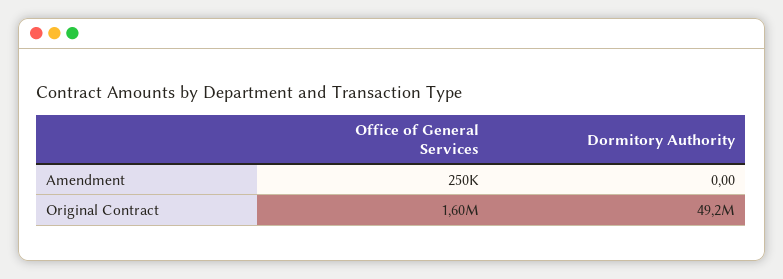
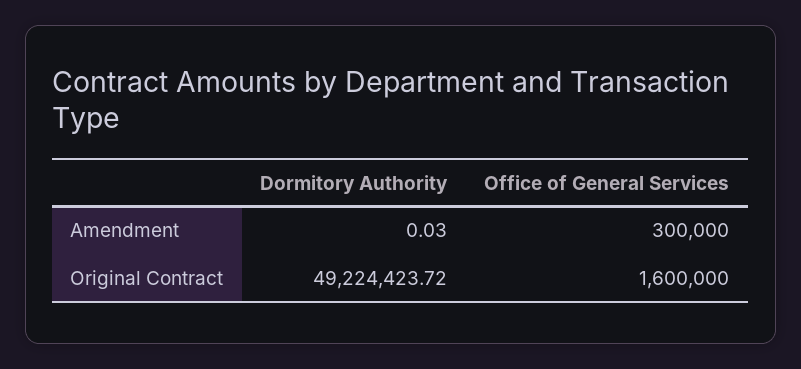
  {
    "Office of General Services": {
-     "Amendment": 250000,
+     "Amendment": 300000,
      "Original Contract": 1600000
    },
    "Dormitory Authority": {
-     "Amendment": 0,
+     "Amendment": 0.03,
      "Original Contract": 49224423.72
    }
  }

